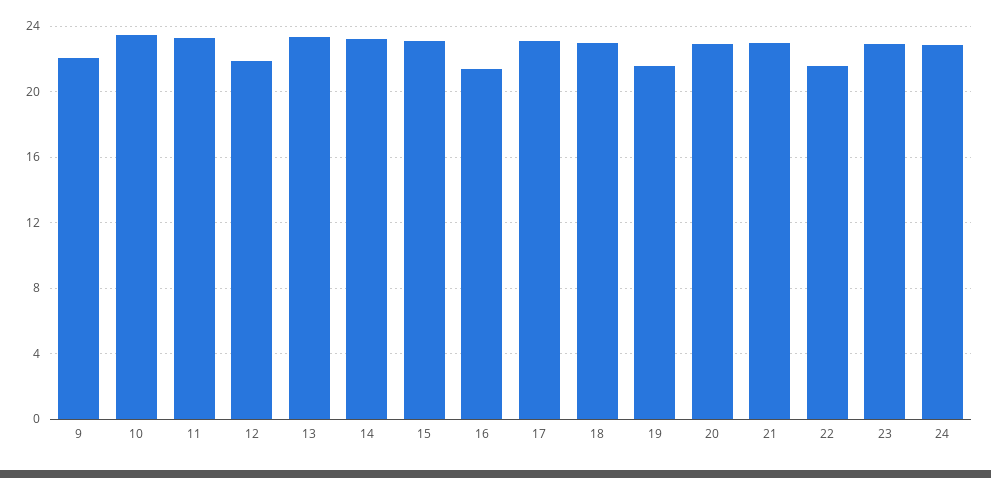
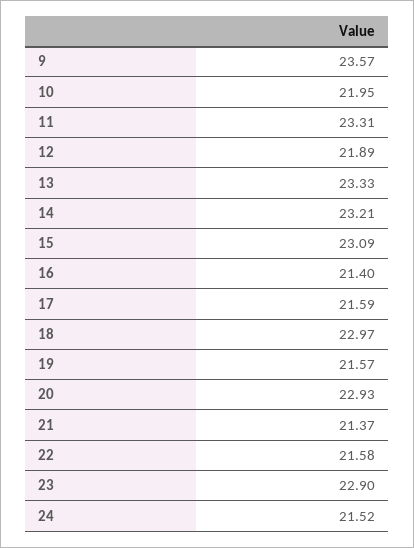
  {
-   "9": 22,
+   "9": 23.57,
-   "10": 23.5,
+   "10": 21.95,
    "11": 23.31,
    "12": 21.89,
    "13": 23.33,
    "14": 23.21,
    "15": 23.09,
    "16": 21.4,
-   "17": 23,
+   "17": 21.59,
    "18": 22.97,
    "19": 21.57,
    "20": 22.93,
-   "21": 23,
+   "21": 21.37,
    "22": 21.58,
    "23": 22.9,
-   "24": 23
+   "24": 21.52
  }

